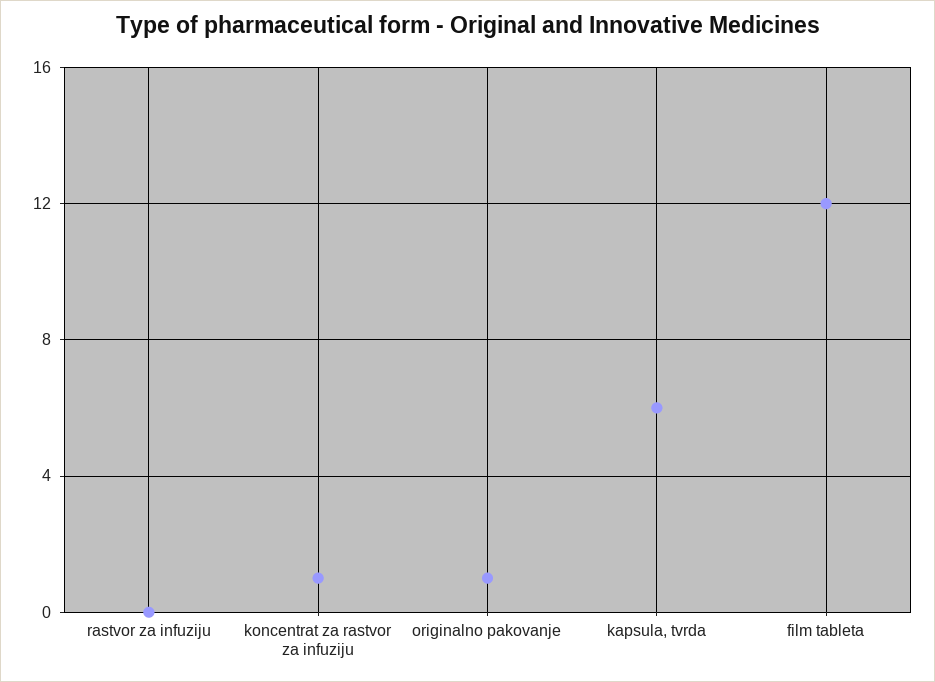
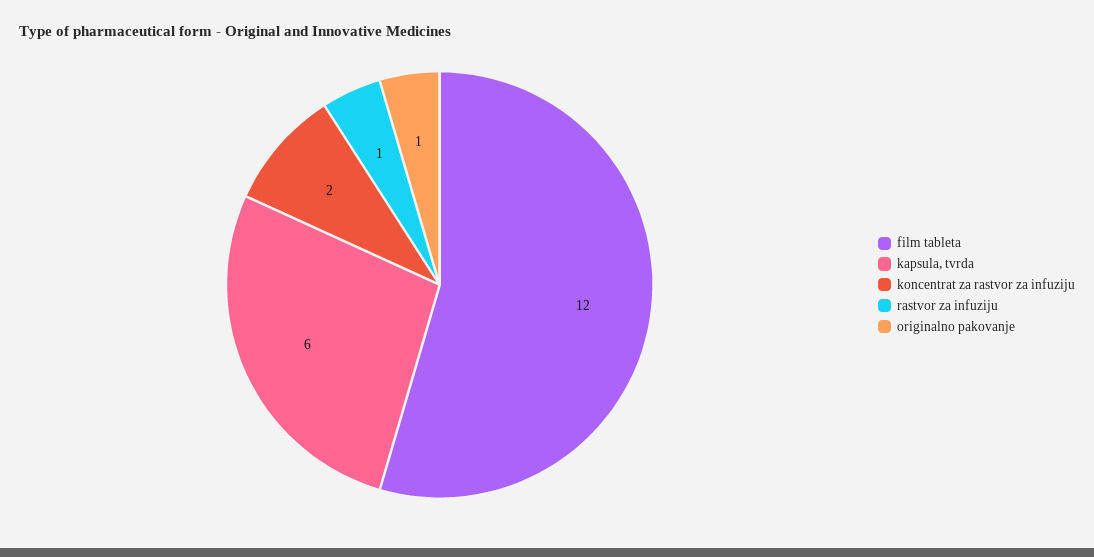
  {
-   "rastvor za infuziju": 0,
+   "rastvor za infuziju": 1,
-   "koncentrat za rastvor za infuziju": 1,
+   "koncentrat za rastvor za infuziju": 2,
    "originalno pakovanje": 1,
    "kapsula, tvrda": 6,
    "film tableta": 12
  }

